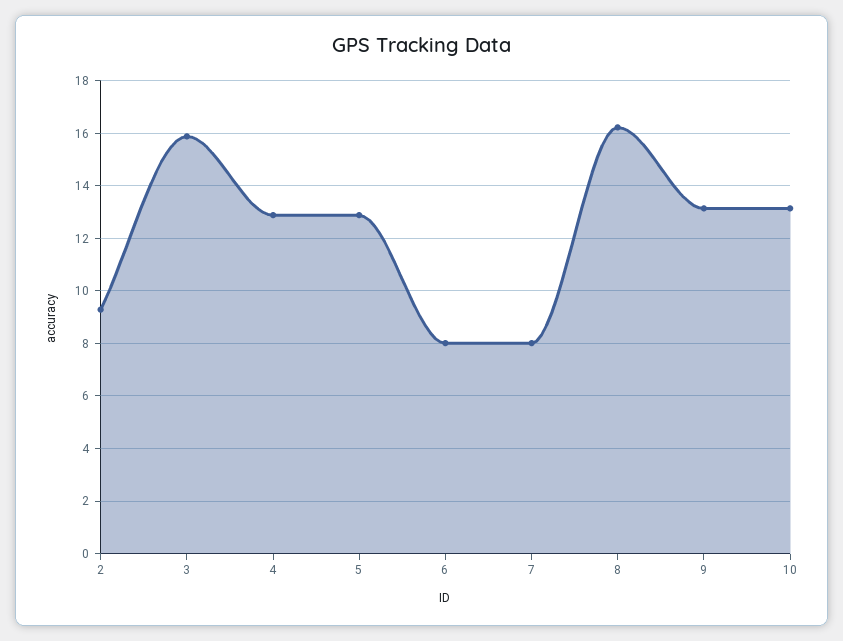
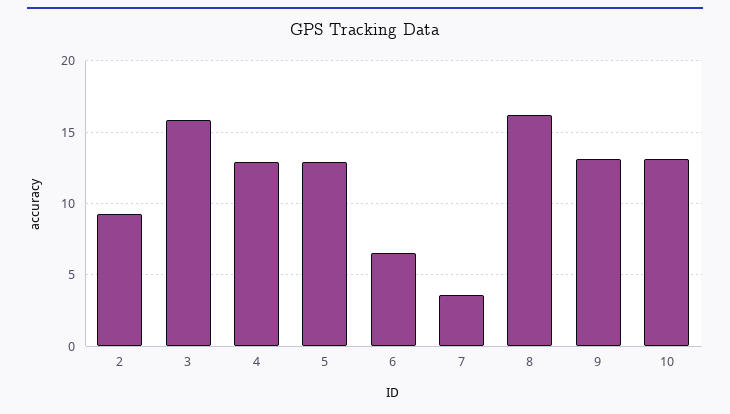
  {
    "2": 9.25,
    "3": 16,
    "4": 13,
    "5": 13,
-   "6": 8,
+   "6": 6.5,
-   "7": 8,
+   "7": 3.5,
    "8": 16.25,
    "9": 13.25,
    "10": 13.25
  }

